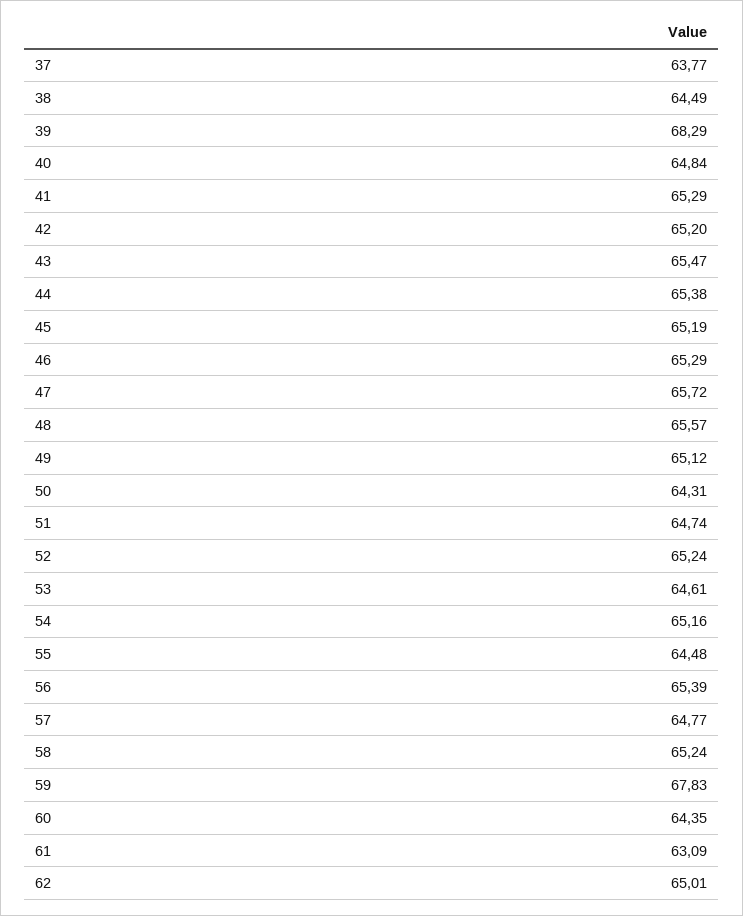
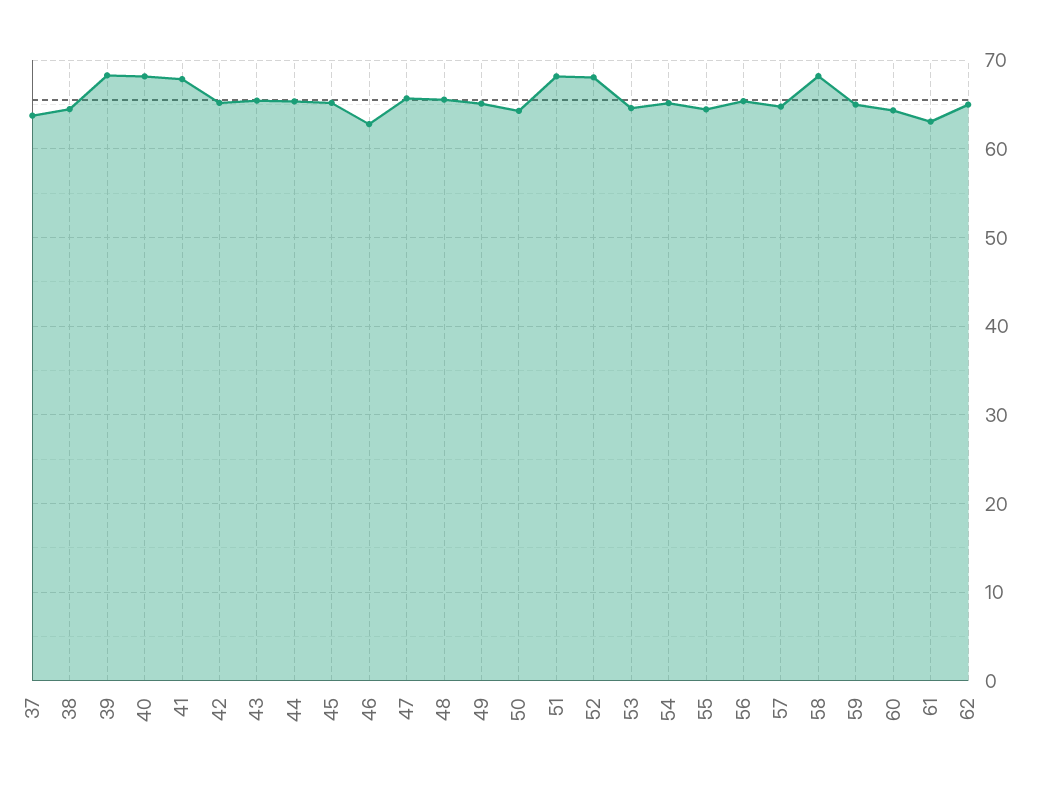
  {
    "37": 63.77,
    "38": 64.49,
    "39": 68.29,
-   "40": 64.84,
+   "40": 68,
-   "41": 65.29,
+   "41": 68,
    "42": 65.2,
    "43": 65.47,
    "44": 65.38,
    "45": 65.19,
-   "46": 65.29,
+   "46": 63,
    "47": 65.72,
    "48": 65.57,
    "49": 65.12,
    "50": 64.31,
-   "51": 64.74,
+   "51": 68,
-   "52": 65.24,
+   "52": 68,
    "53": 64.61,
    "54": 65.16,
    "55": 64.48,
    "56": 65.39,
    "57": 64.77,
-   "58": 65.24,
+   "58": 68,
-   "59": 67.83,
+   "59": 65,
    "60": 64.35,
    "61": 63.09,
    "62": 65.01
  }

